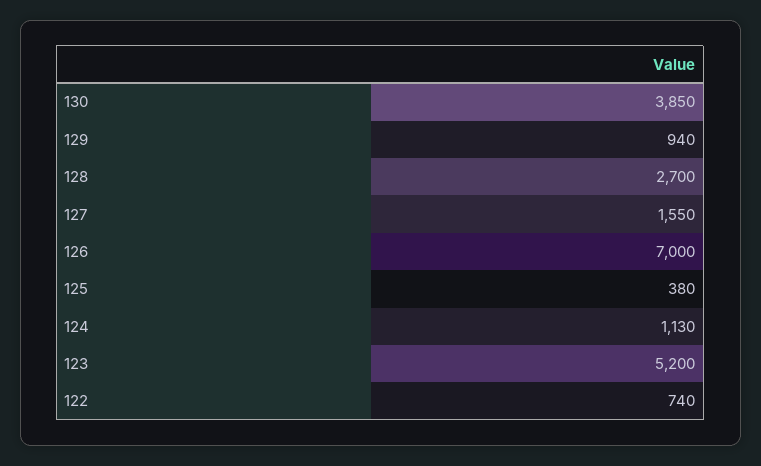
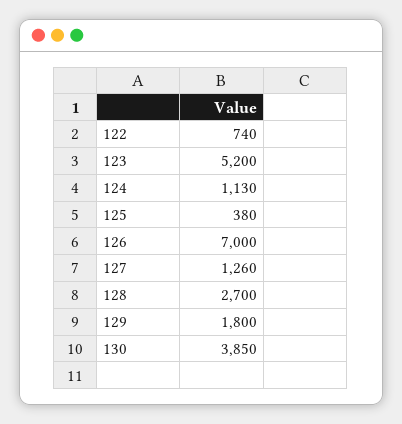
  {
    "130": 3850,
-   "129": 940,
+   "129": 1800,
    "128": 2700,
-   "127": 1550,
+   "127": 1260,
    "126": 7000,
    "125": 380,
    "124": 1130,
    "123": 5200,
    "122": 740
  }

